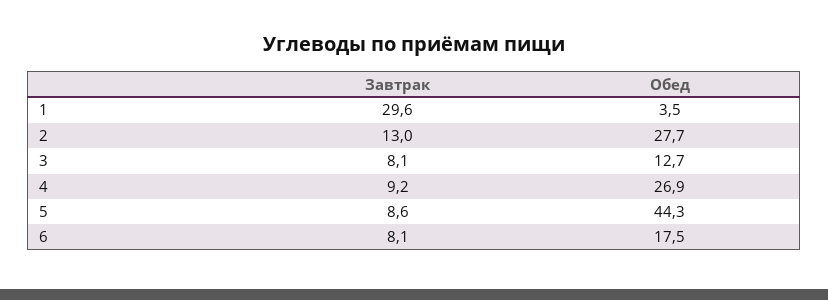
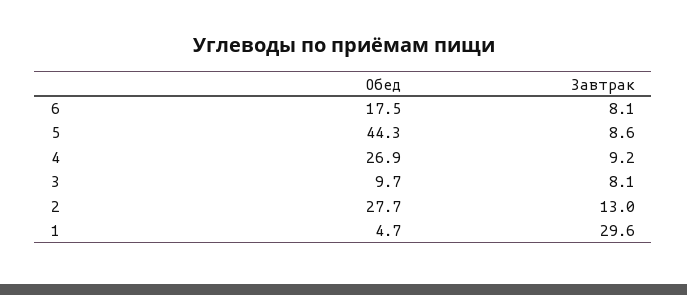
  {
    "Завтрак": {
      "1": 29.6,
      "2": 13,
      "3": 8.1,
      "4": 9.2,
      "5": 8.6,
      "6": 8.1
    },
    "Обед": {
-     "1": 3.5,
+     "1": 4.7,
      "2": 27.7,
-     "3": 12.7,
+     "3": 9.7,
      "4": 26.9,
      "5": 44.3,
      "6": 17.5
    }
  }

